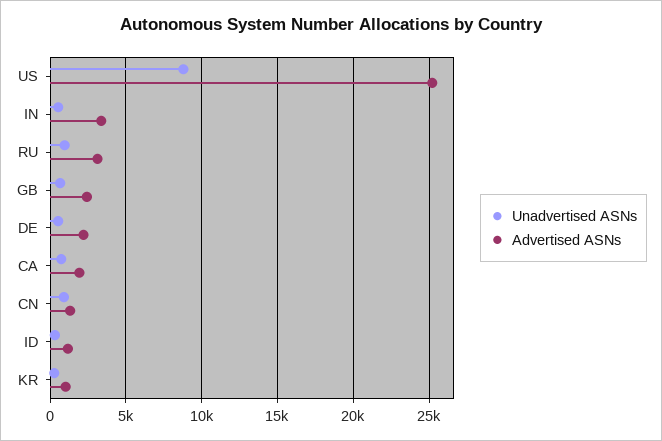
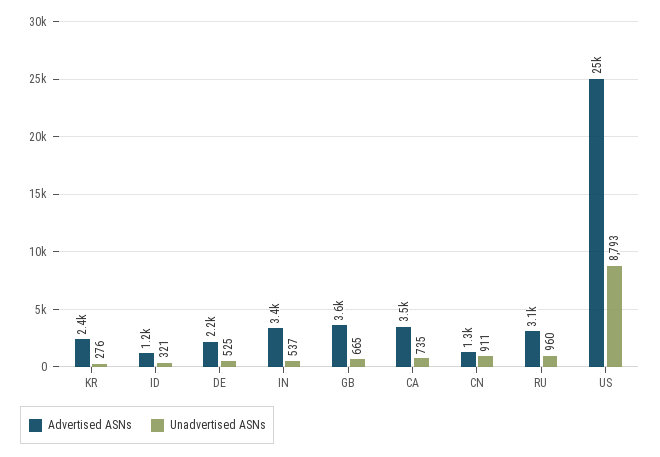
  {
    "Unadvertised ASNs": {
      "US": 8793,
      "IN": 537,
      "RU": 960,
      "GB": 665,
      "DE": 525,
      "CA": 735,
      "CN": 911,
      "ID": 321,
      "KR": 276
    },
    "Advertised ASNs": {
      "US": 25000,
      "IN": 3400,
      "RU": 3100,
-     "GB": 2500,
+     "GB": 3600,
      "DE": 2200,
-     "CA": 2000,
+     "CA": 3500,
      "CN": 1300,
      "ID": 1200,
-     "KR": 1000
+     "KR": 2400
    }
  }

